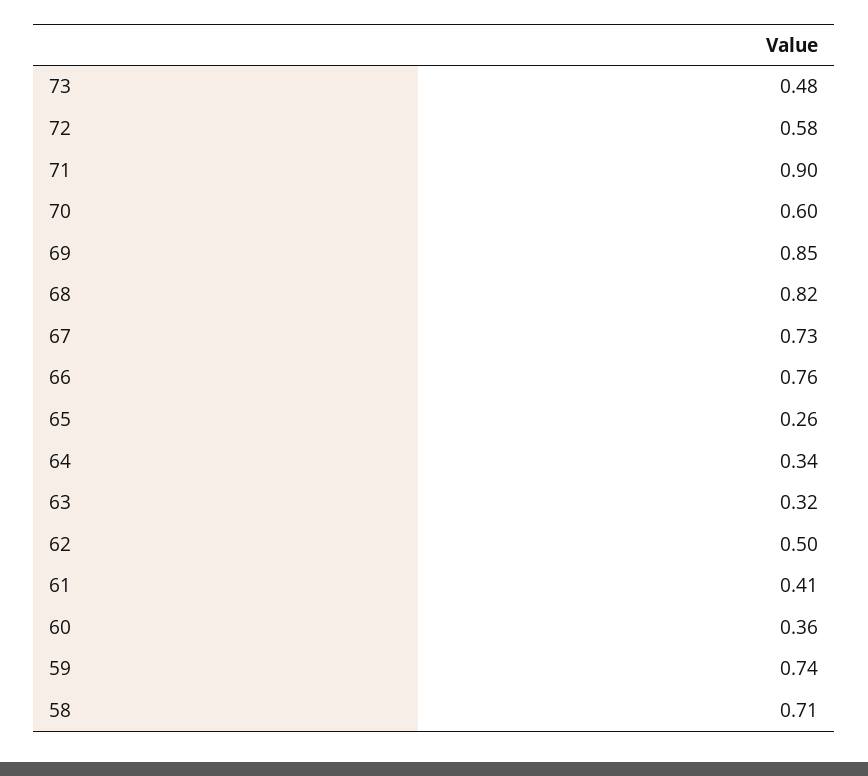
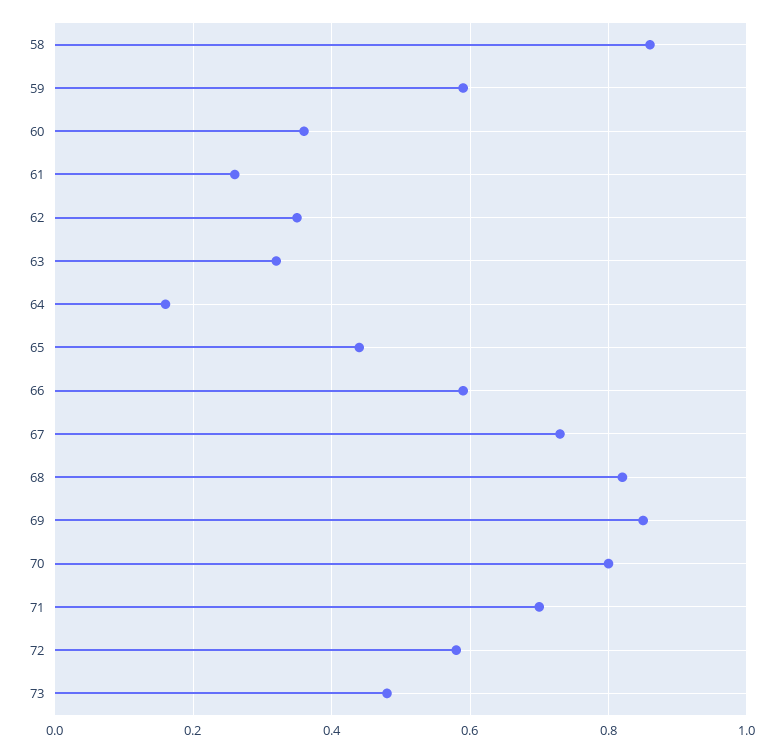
  {
    "73": 0.48,
    "72": 0.58,
-   "71": 0.9,
+   "71": 0.7,
-   "70": 0.6,
+   "70": 0.8,
    "69": 0.85,
    "68": 0.82,
    "67": 0.73,
-   "66": 0.76,
+   "66": 0.6,
-   "65": 0.26,
+   "65": 0.45,
-   "64": 0.34,
+   "64": 0.15,
    "63": 0.32,
-   "62": 0.5,
+   "62": 0.35,
-   "61": 0.41,
+   "61": 0.25,
    "60": 0.36,
-   "59": 0.74,
+   "59": 0.6,
-   "58": 0.71
+   "58": 0.85
  }

